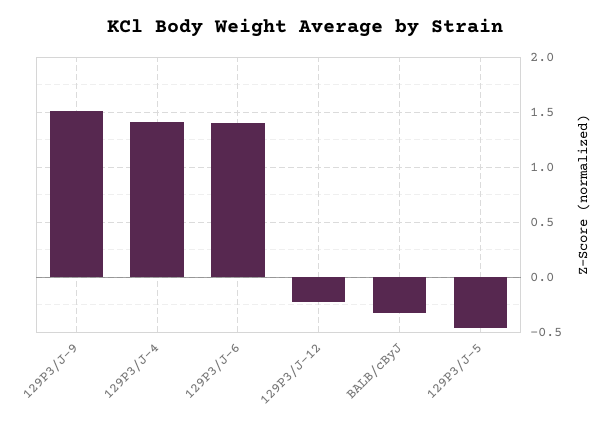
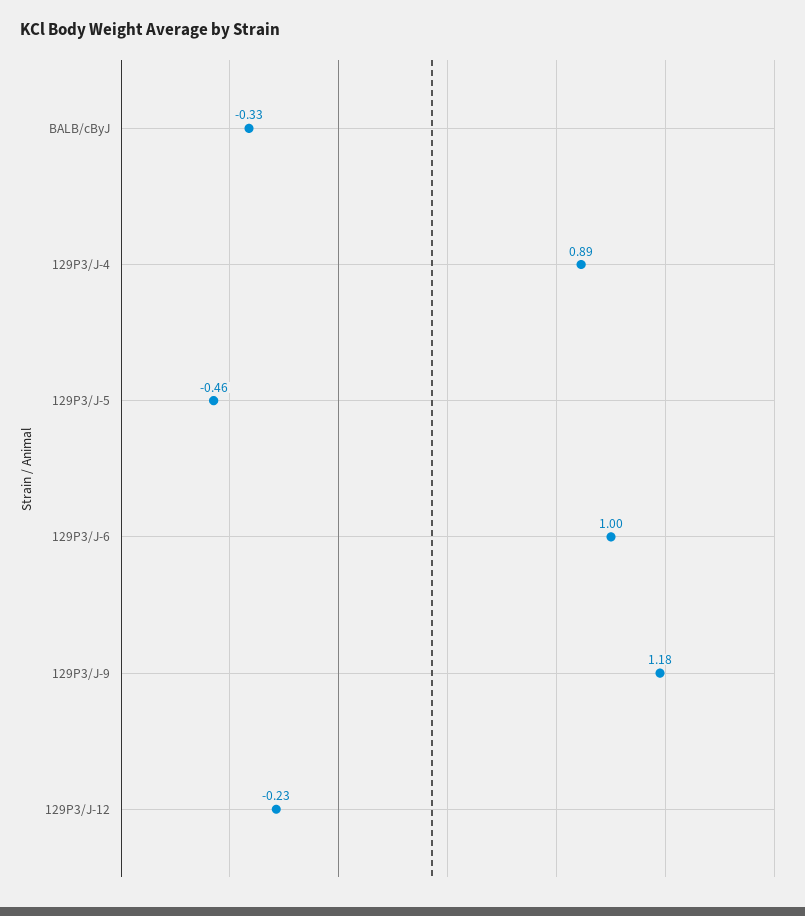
  {
-   "129P3/J-9": 1.5,
+   "129P3/J-9": 1.18,
-   "129P3/J-4": 1.4,
+   "129P3/J-4": 0.89,
-   "129P3/J-6": 1.4,
+   "129P3/J-6": 1,
    "129P3/J-12": -0.23,
    "BALB/cByJ": -0.33,
    "129P3/J-5": -0.46
  }

